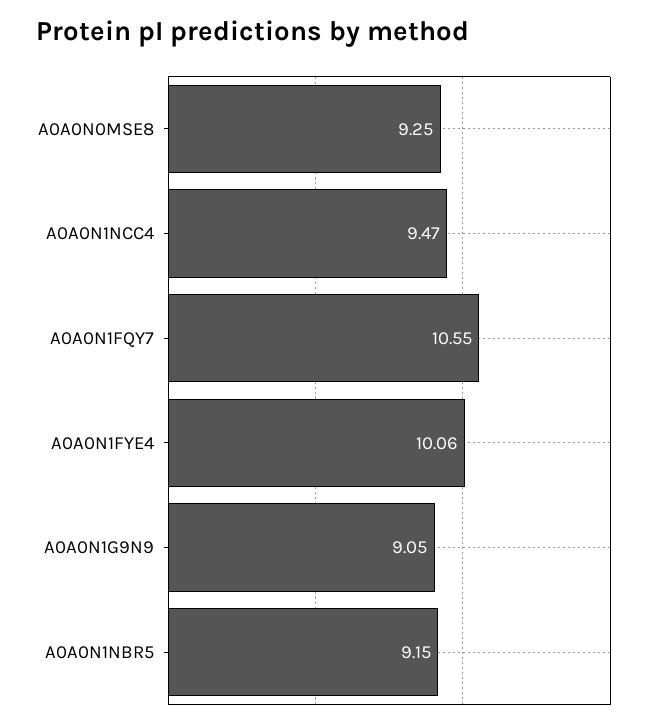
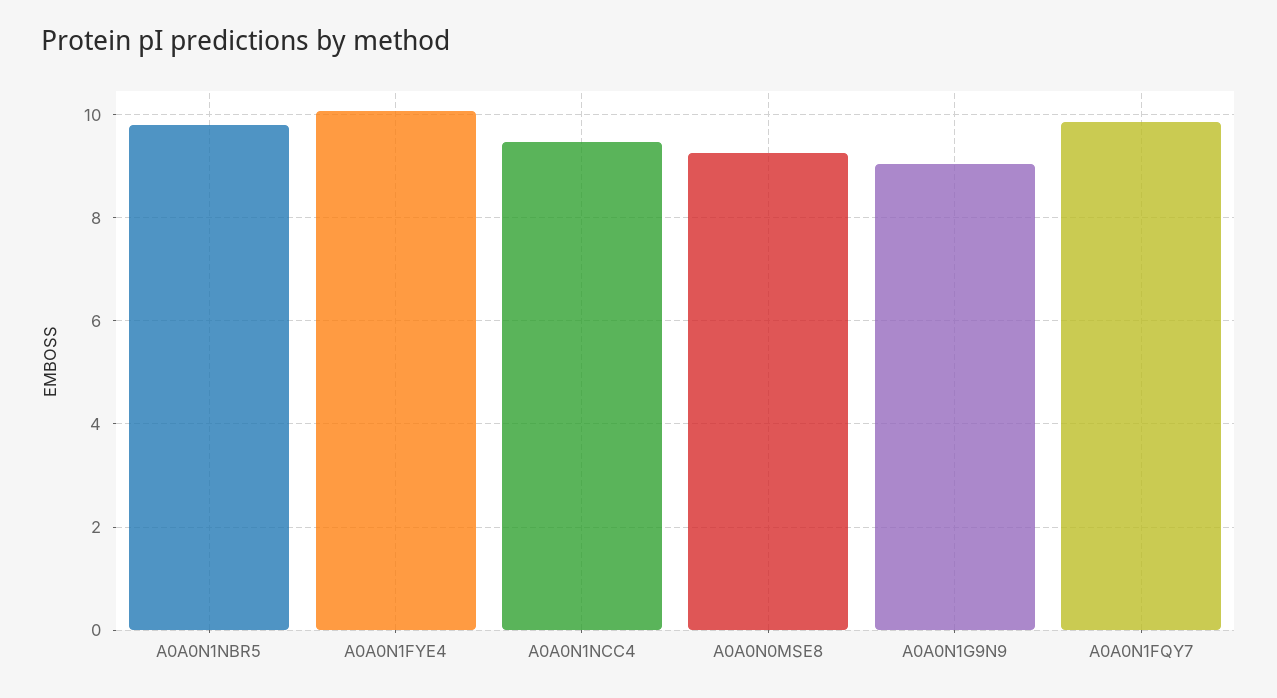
  {
    "A0A0N0MSE8": 9.25,
    "A0A0N1NCC4": 9.47,
-   "A0A0N1FQY7": 10.55,
+   "A0A0N1FQY7": 9.8,
    "A0A0N1FYE4": 10.06,
    "A0A0N1G9N9": 9.05,
-   "A0A0N1NBR5": 9.15
+   "A0A0N1NBR5": 9.8
  }

